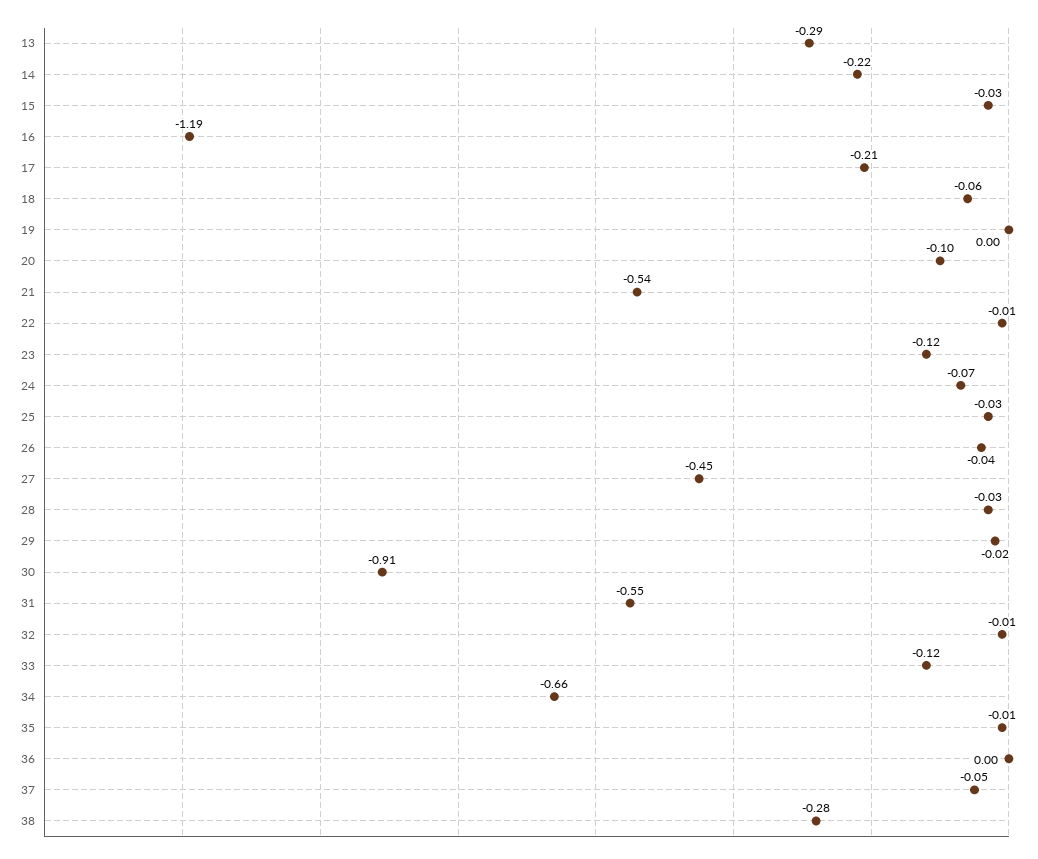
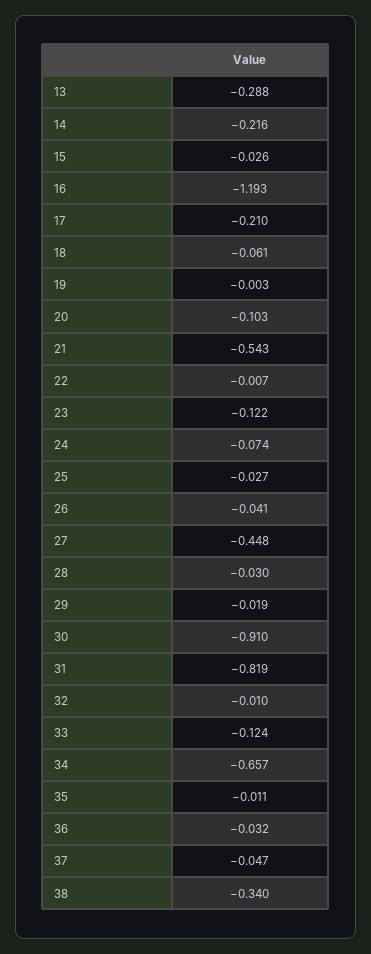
  {
    "13": -0.288,
    "14": -0.216,
    "15": -0.026,
    "16": -1.193,
    "17": -0.21,
    "18": -0.061,
    "19": -0.003,
    "20": -0.103,
    "21": -0.543,
    "22": -0.007,
    "23": -0.122,
    "24": -0.074,
    "25": -0.027,
    "26": -0.041,
    "27": -0.448,
    "28": -0.03,
    "29": -0.019,
    "30": -0.91,
-   "31": -0.55,
+   "31": -0.819,
    "32": -0.01,
    "33": -0.124,
    "34": -0.657,
    "35": -0.011,
-   "36": 0,
+   "36": -0.032,
    "37": -0.047,
-   "38": -0.28
+   "38": -0.34
  }

